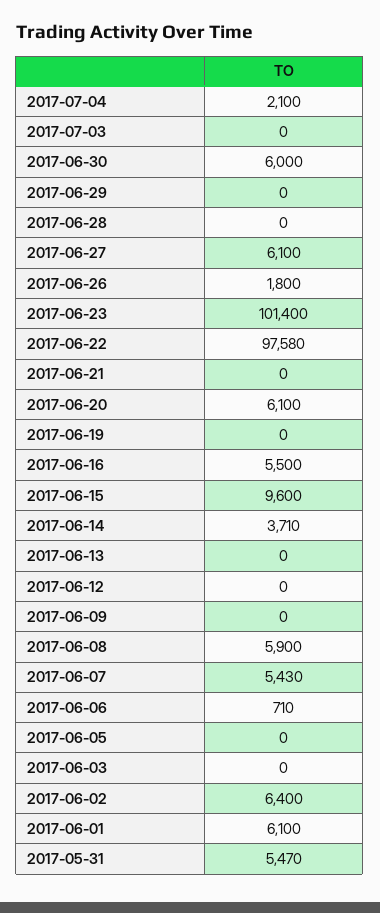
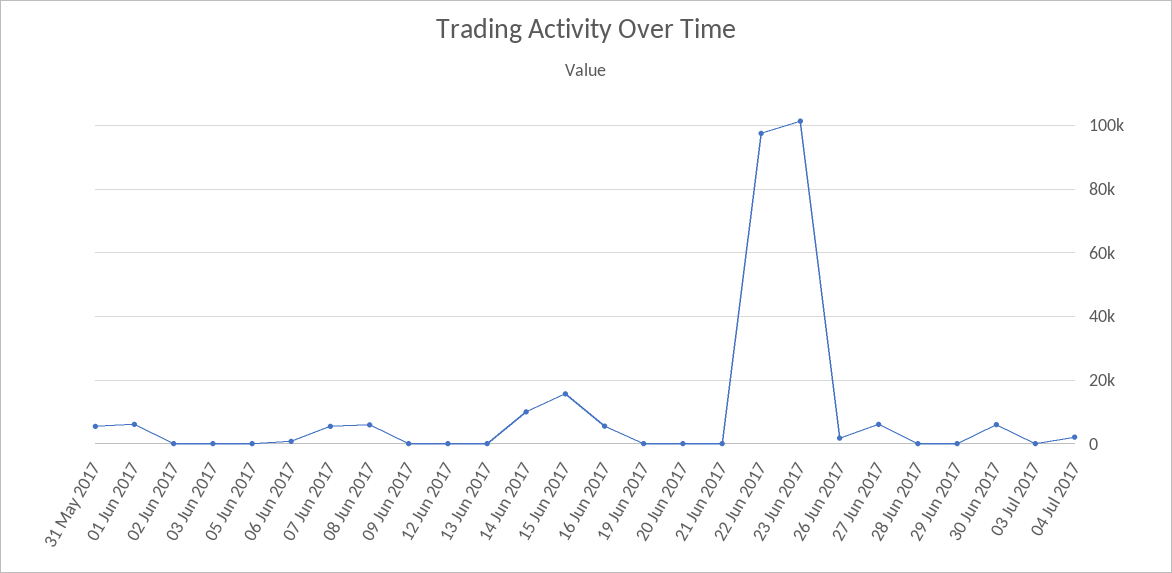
  {
    "2017-07-04": 2100,
    "2017-07-03": 0,
    "2017-06-30": 6000,
    "2017-06-29": 0,
    "2017-06-28": 0,
    "2017-06-27": 6100,
    "2017-06-26": 1800,
    "2017-06-23": 101400,
    "2017-06-22": 97580,
    "2017-06-21": 0,
-   "2017-06-20": 6100,
+   "2017-06-20": 0,
    "2017-06-19": 0,
    "2017-06-16": 5500,
-   "2017-06-15": 9600,
+   "2017-06-15": 16000,
-   "2017-06-14": 3710,
+   "2017-06-14": 10000,
    "2017-06-13": 0,
    "2017-06-12": 0,
    "2017-06-09": 0,
    "2017-06-08": 5900,
    "2017-06-07": 5430,
    "2017-06-06": 710,
    "2017-06-05": 0,
    "2017-06-03": 0,
-   "2017-06-02": 6400,
+   "2017-06-02": 0,
    "2017-06-01": 6100,
    "2017-05-31": 5470
  }

